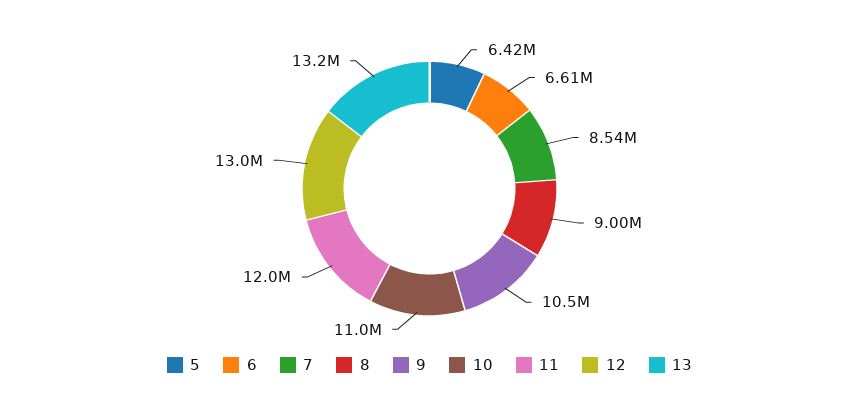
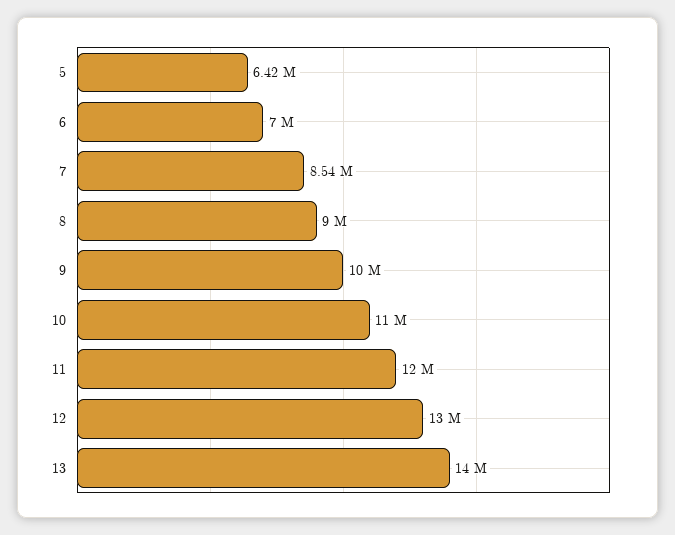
  {
    "5": 6420000,
-   "6": 6610000,
+   "6": 7000000,
    "7": 8540000,
    "8": 9000000,
-   "9": 10500000,
+   "9": 10000000,
    "10": 11000000,
    "11": 12000000,
    "12": 13000000,
-   "13": 13200000
+   "13": 14000000
  }

